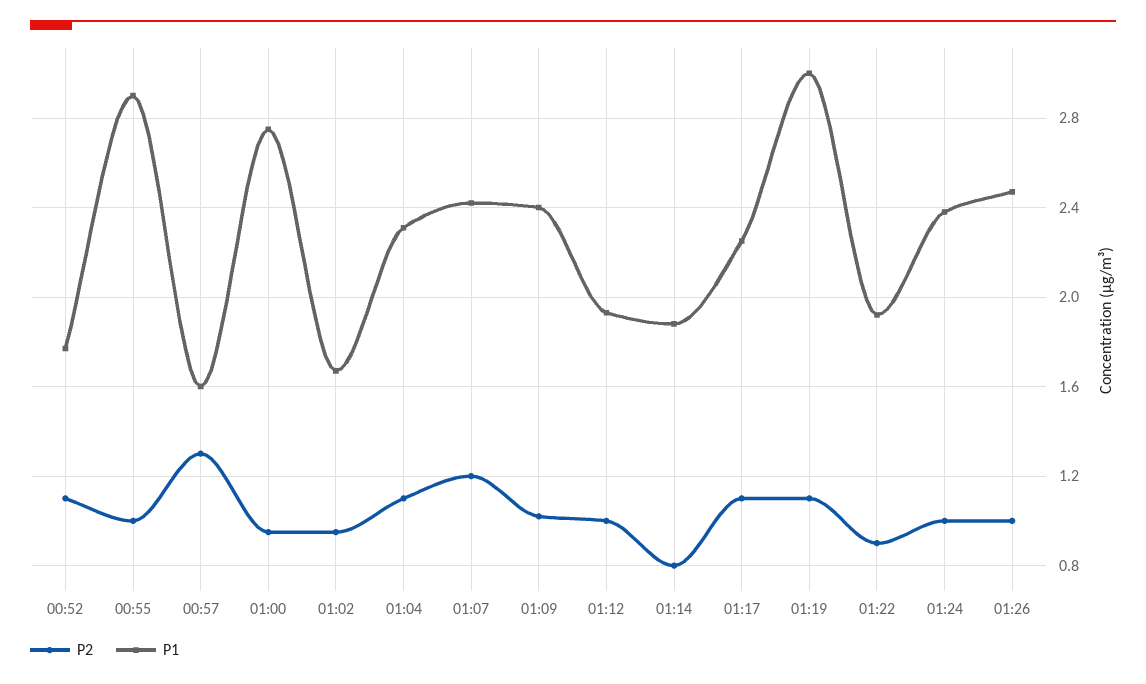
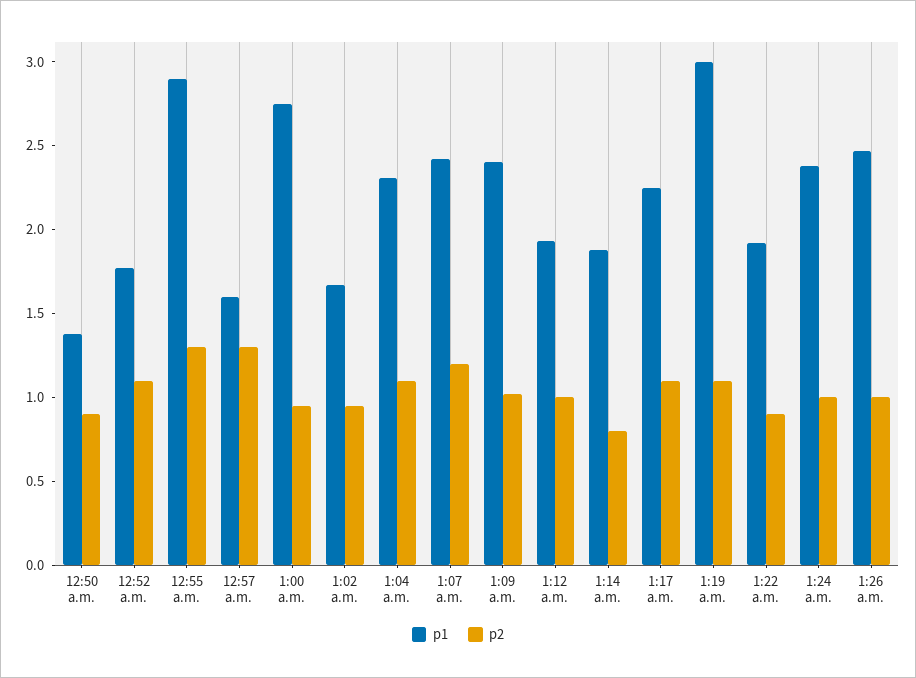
  {
    "P2": {
      "00:52": 1.1,
-     "00:55": 1,
+     "00:55": 1.3,
      "00:57": 1.3,
      "01:00": 0.95,
      "01:02": 0.95,
      "01:04": 1.1,
      "01:07": 1.2,
      "01:09": 1,
      "01:12": 1,
      "01:14": 0.8,
      "01:17": 1.1,
      "01:19": 1.1,
      "01:22": 0.9,
      "01:24": 1,
-     "01:26": 1
+     "01:26": 1,
+     "12:50 a.m.": 0.9
    },
    "P1": {
      "00:52": 1.75,
      "00:55": 2.9,
      "00:57": 1.6,
      "01:00": 2.75,
      "01:02": 1.65,
      "01:04": 2.3,
      "01:07": 2.4,
      "01:09": 2.4,
      "01:12": 1.95,
      "01:14": 1.9,
      "01:17": 2.25,
      "01:19": 3,
      "01:22": 1.9,
      "01:24": 2.4,
-     "01:26": 2.45
+     "01:26": 2.45,
+     "12:50 a.m.": 1.4
    }
  }

